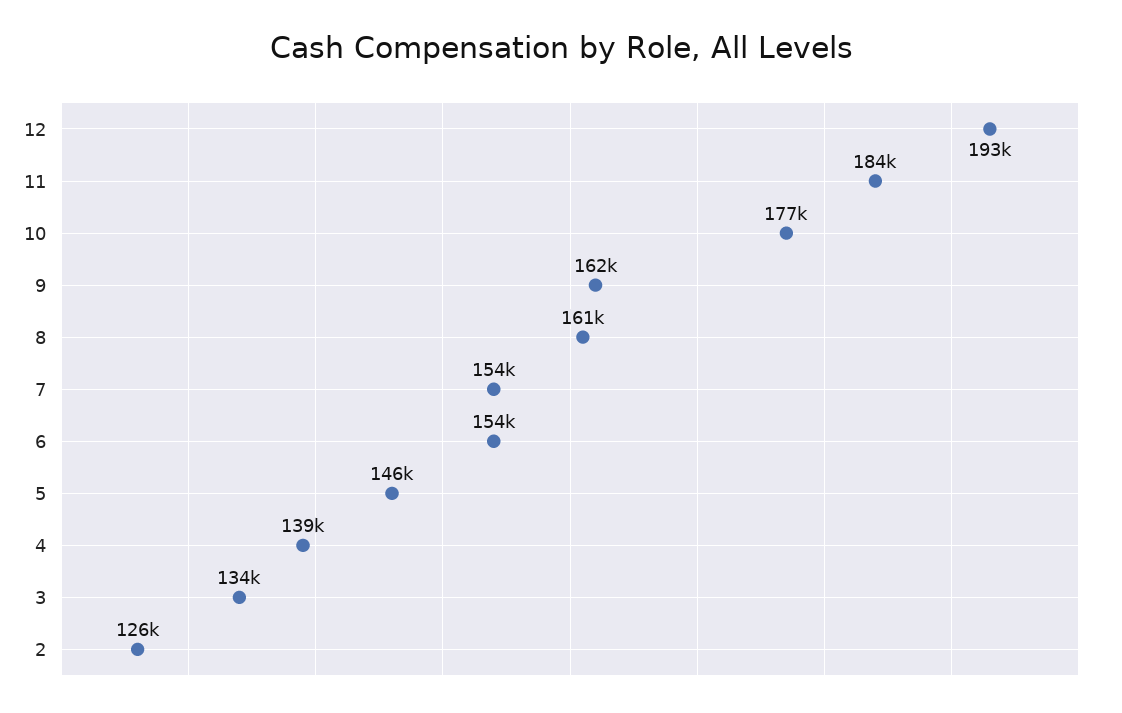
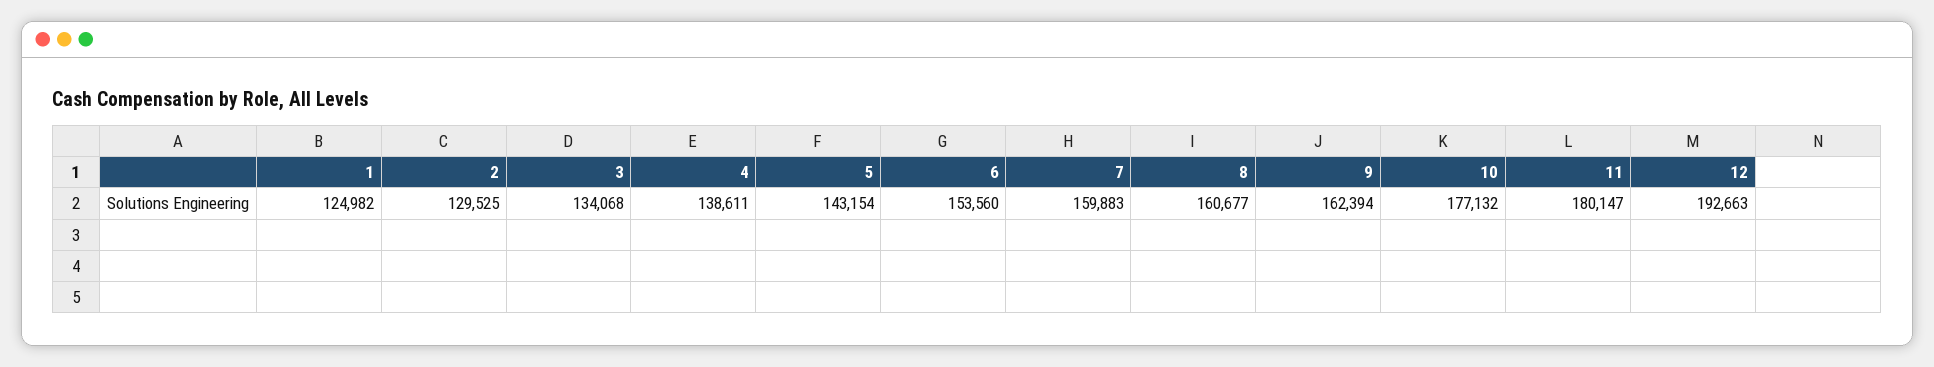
  {
    "12": 192663,
-   "11": 184000,
+   "11": 180147,
    "10": 177132,
    "9": 162394,
    "8": 160677,
-   "7": 154000,
+   "7": 159883,
    "6": 153560,
-   "5": 146000,
+   "5": 143154,
    "4": 138611,
    "3": 134068,
-   "2": 126000
+   "2": 129525,
+   "1": 124982
  }

